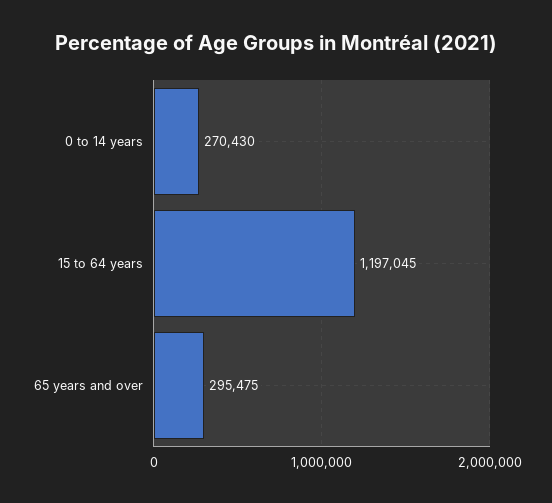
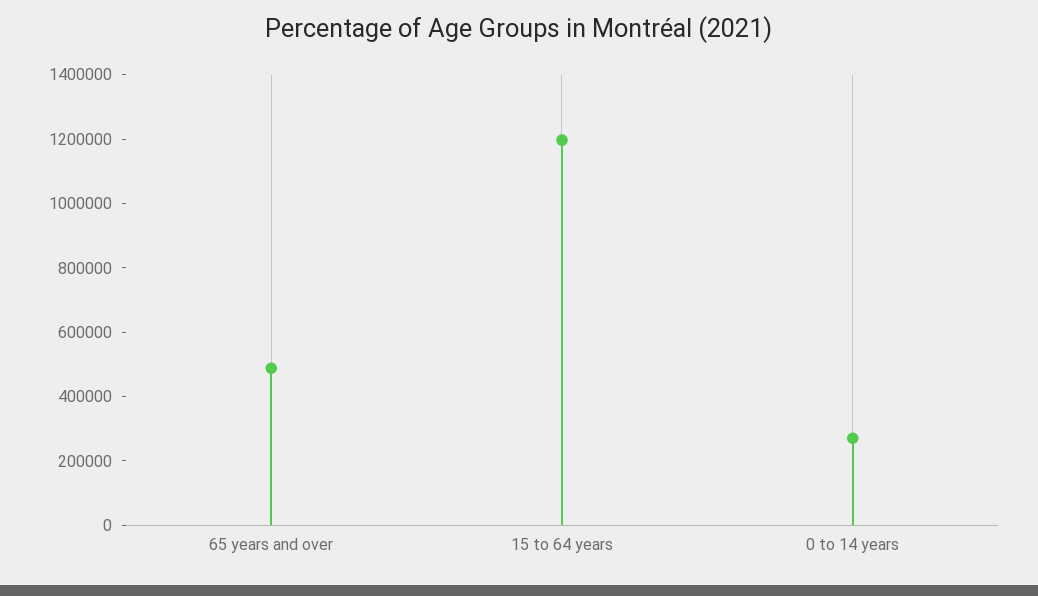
  {
    "0 to 14 years": 270430,
    "15 to 64 years": 1197045,
-   "65 years and over": 295475
+   "65 years and over": 500000
  }

